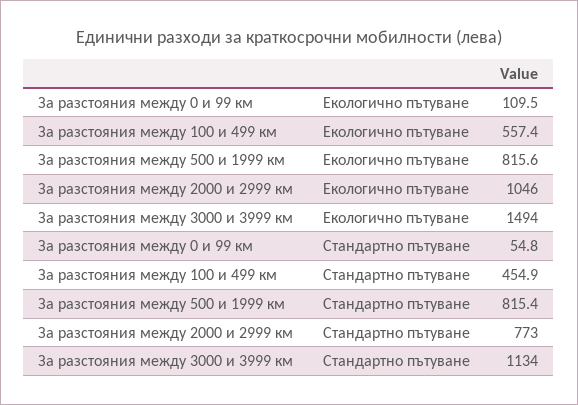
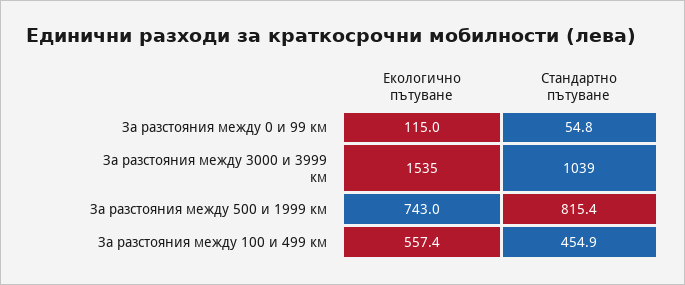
  {
    "За разстояния между 0 и 99 км": {
-     "Екологично пътуване": 109.5,
+     "Екологично пътуване": 115,
      "Стандартно пътуване": 54.8
    },
    "За разстояния между 100 и 499 км": {
      "Екологично пътуване": 557.4,
      "Стандартно пътуване": 454.9
    },
    "За разстояния между 500 и 1999 км": {
-     "Екологично пътуване": 815.6,
+     "Екологично пътуване": 743,
      "Стандартно пътуване": 815.4
    },
-   "За разстояния между 2000 и 2999 км": {
-     "Екологично пътуване": 1046,
-     "Стандартно пътуване": 773
-   },
    "За разстояния между 3000 и 3999 км": {
-     "Екологично пътуване": 1494,
+     "Екологично пътуване": 1535,
-     "Стандартно пътуване": 1134
+     "Стандартно пътуване": 1039
    }
  }

